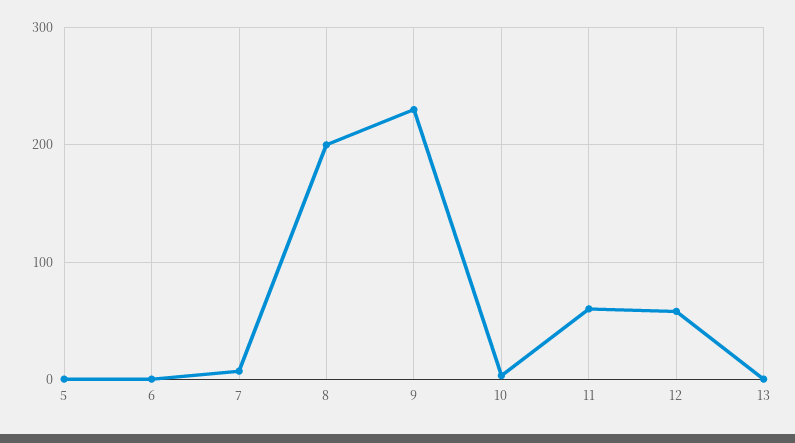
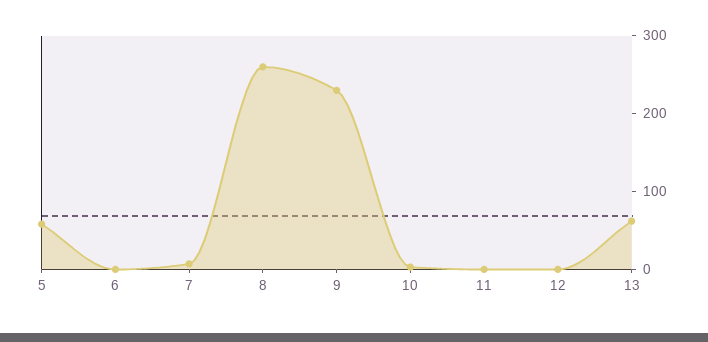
  {
-   "5": 0,
+   "5": 60,
    "6": 0,
    "7": 10,
-   "8": 200,
+   "8": 260,
    "9": 230,
    "10": 0,
-   "11": 60,
+   "11": 0,
-   "12": 60,
+   "12": 0,
-   "13": 0
+   "13": 60
  }

